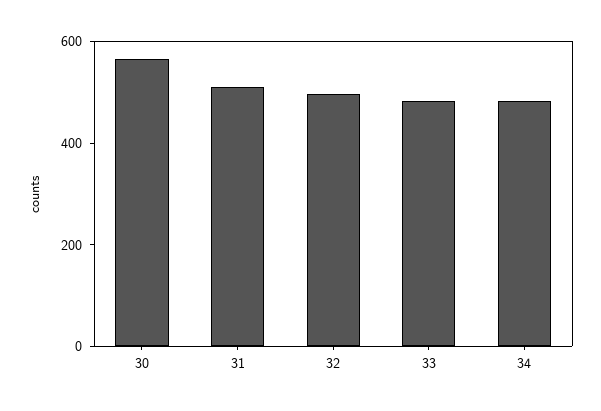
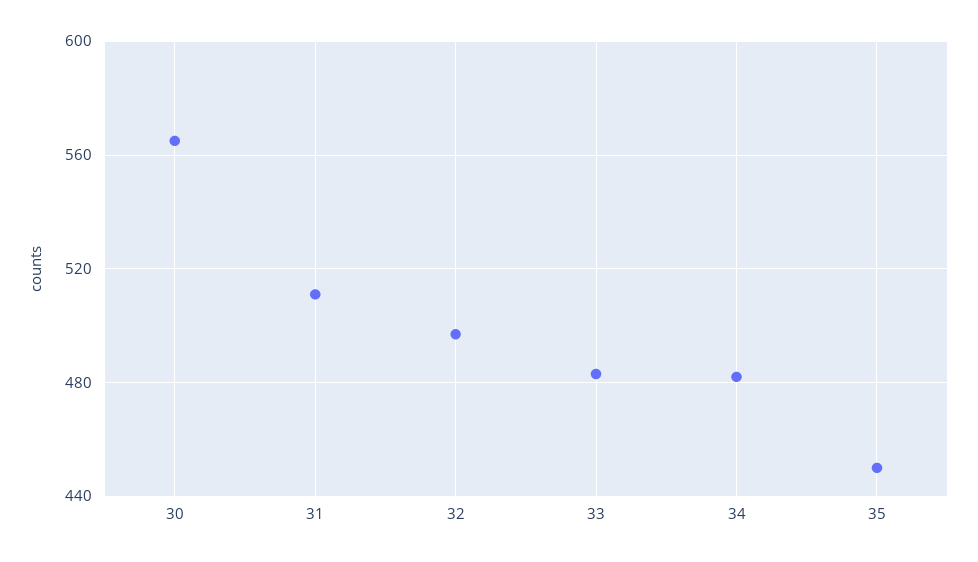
  {
    "30": 565,
    "31": 510,
    "32": 495,
    "33": 485,
-   "34": 480
+   "34": 480,
+   "35": 450
  }

